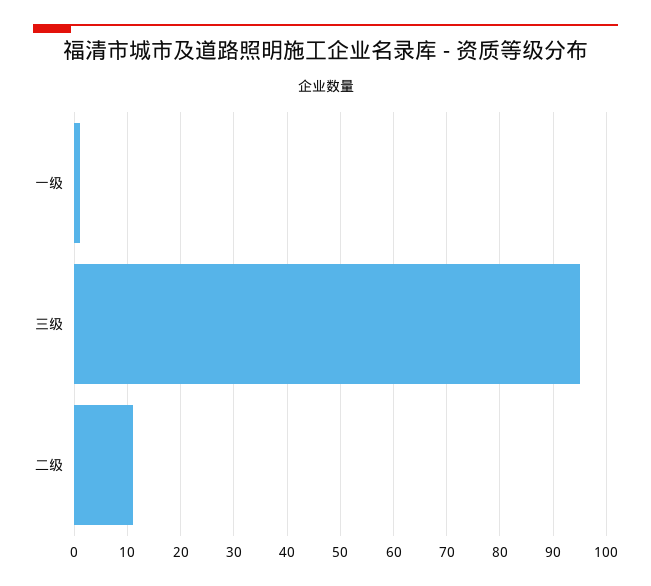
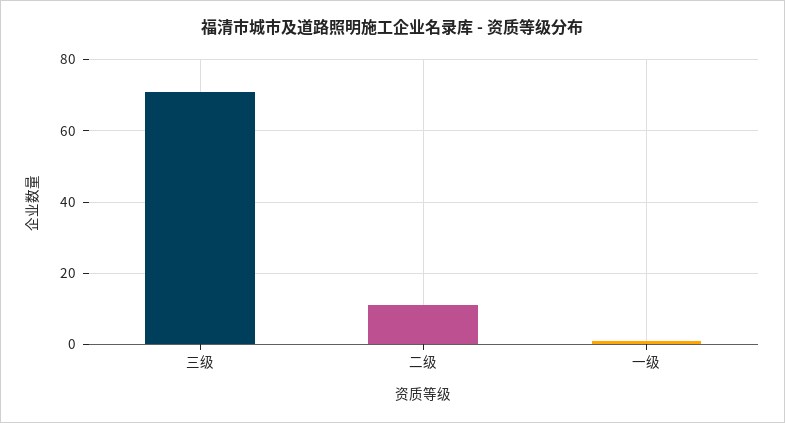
  {
    "一级": 0,
-   "三级": 95,
+   "三级": 70,
    "二级": 10
  }

